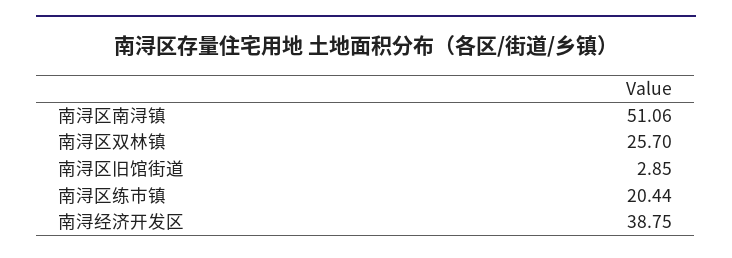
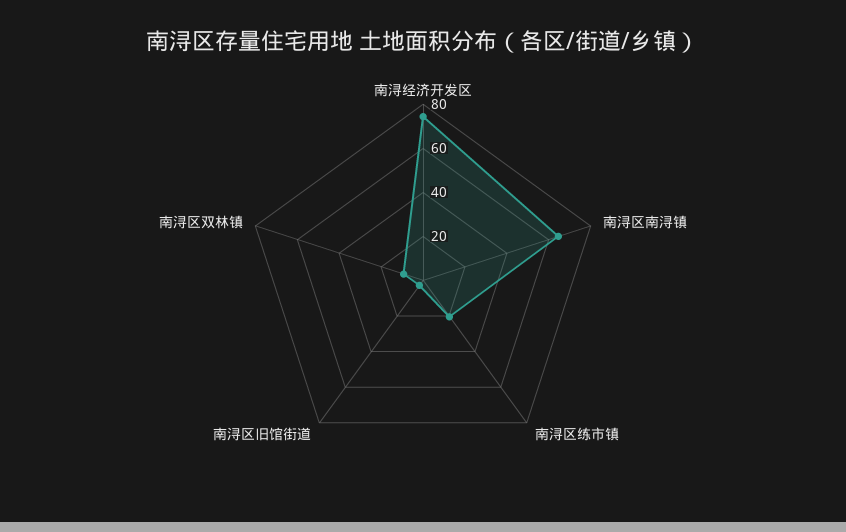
  {
-   "南浔区南浔镇": 51.06,
+   "南浔区南浔镇": 65,
-   "南浔区双林镇": 25.7,
+   "南浔区双林镇": 10,
    "南浔区旧馆街道": 2.85,
    "南浔区练市镇": 20.44,
-   "南浔经济开发区": 38.75
+   "南浔经济开发区": 75
  }

